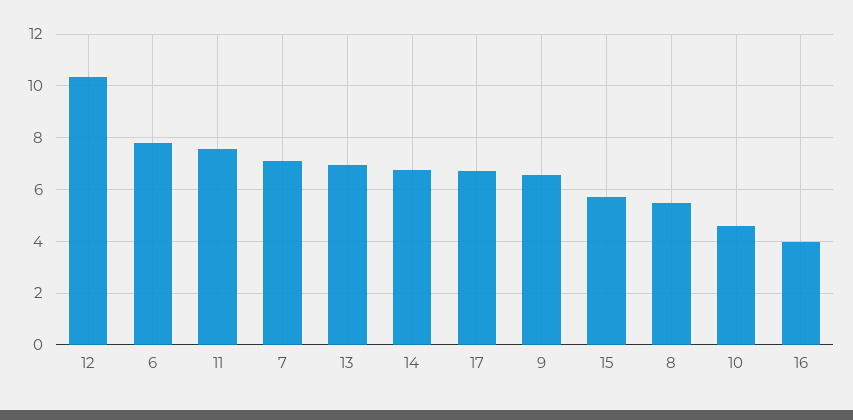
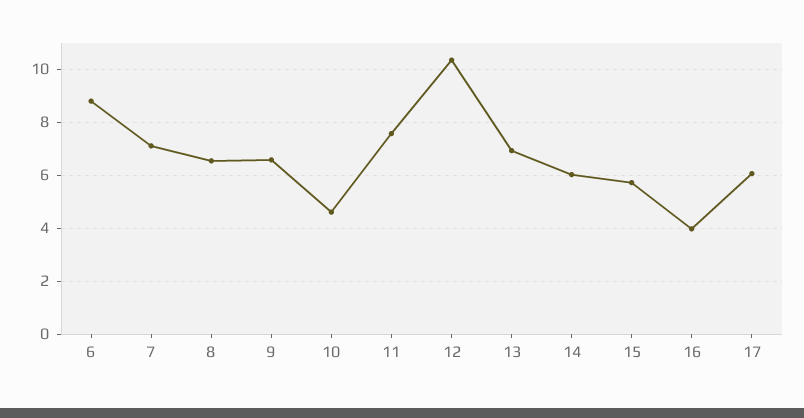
  {
    "12": 10.25,
-   "6": 7.75,
+   "6": 8.75,
    "11": 7.5,
    "7": 7,
    "13": 7,
-   "14": 6.75,
+   "14": 6,
-   "17": 6.75,
+   "17": 6,
    "9": 6.5,
    "15": 5.75,
-   "8": 5.5,
+   "8": 6.5,
    "10": 4.5,
    "16": 4
  }

